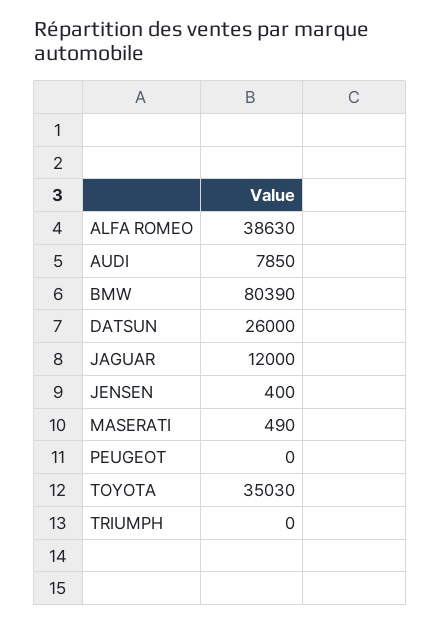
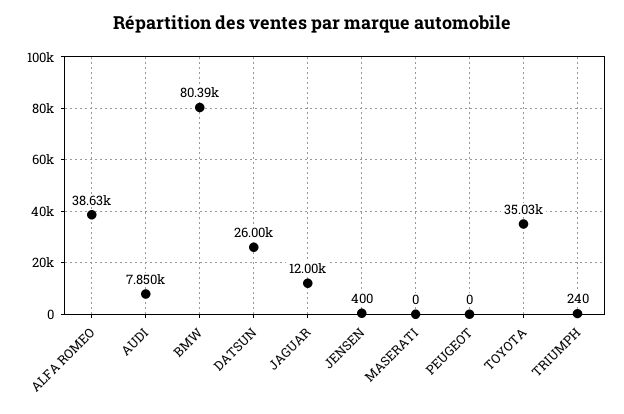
  {
    "ALFA ROMEO": 38630,
    "AUDI": 7850,
    "BMW": 80390,
    "DATSUN": 26000,
    "JAGUAR": 12000,
    "JENSEN": 400,
-   "MASERATI": 490,
+   "MASERATI": 0,
    "PEUGEOT": 0,
    "TOYOTA": 35030,
-   "TRIUMPH": 0
+   "TRIUMPH": 240
  }

